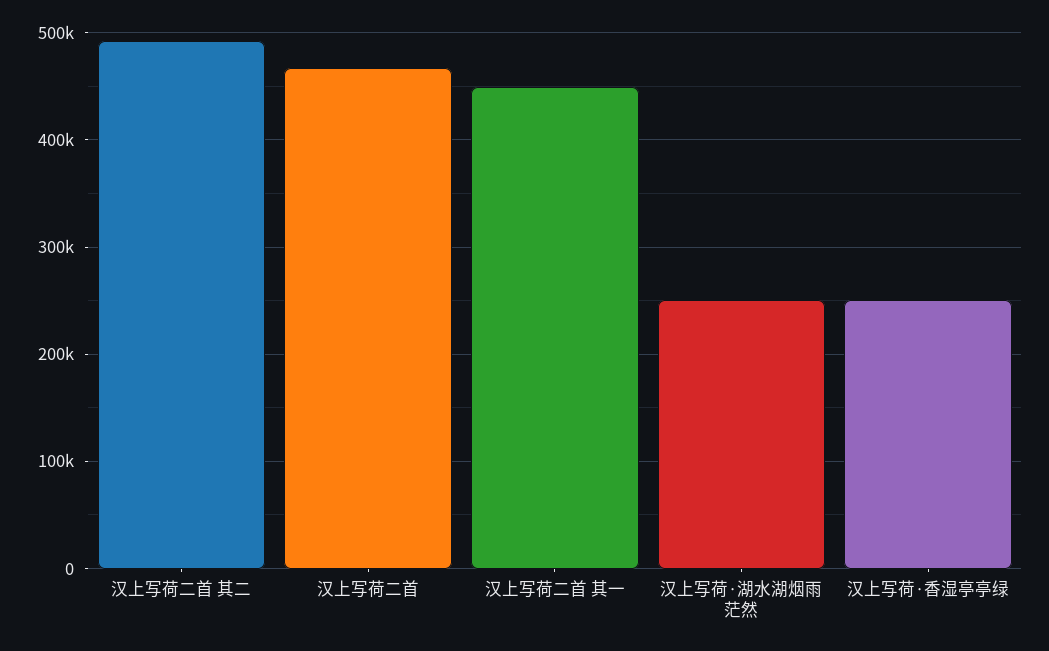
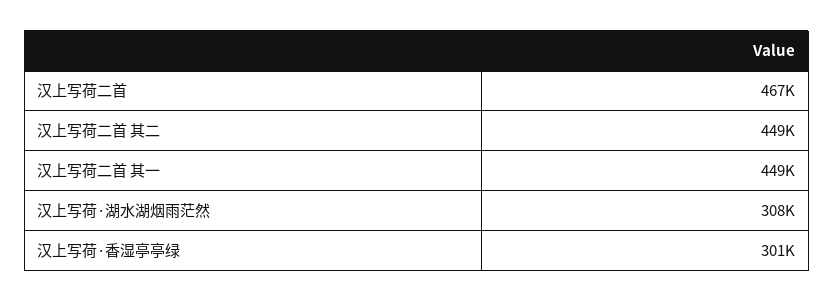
  {
-   "汉上写荷二首 其二": 490000,
+   "汉上写荷二首 其二": 449000,
    "汉上写荷二首": 467000,
    "汉上写荷二首 其一": 449000,
-   "汉上写荷·湖水湖烟雨茫然": 250000,
+   "汉上写荷·湖水湖烟雨茫然": 308000,
-   "汉上写荷·香湿亭亭绿": 250000
+   "汉上写荷·香湿亭亭绿": 301000
  }

